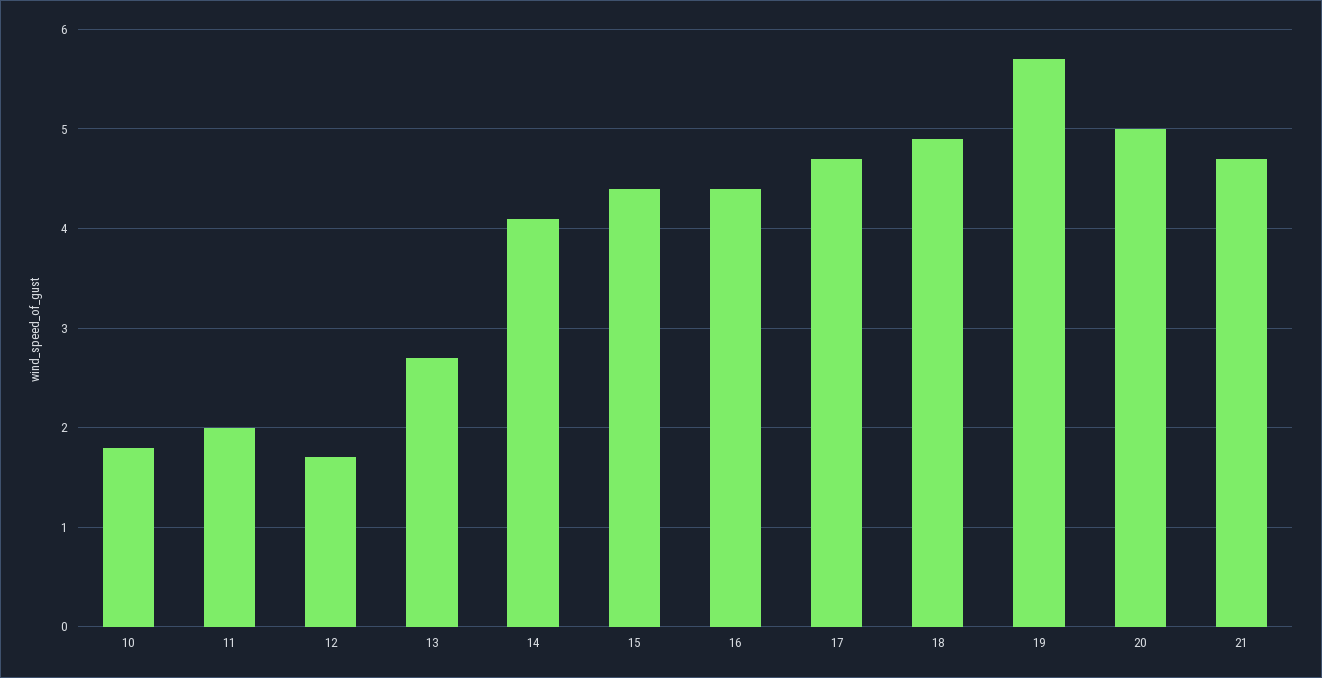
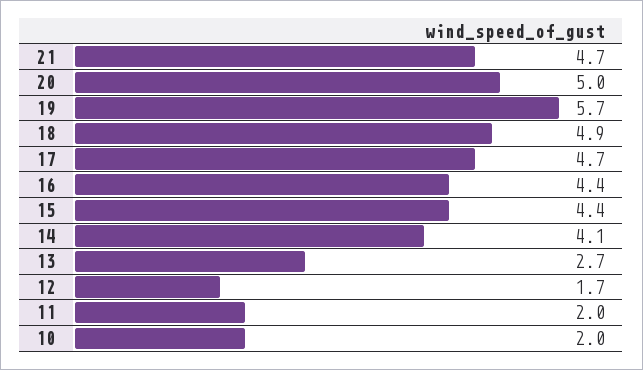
  {
-   "10": 1.8,
+   "10": 2,
    "11": 2,
    "12": 1.7,
    "13": 2.7,
    "14": 4.1,
    "15": 4.4,
    "16": 4.4,
    "17": 4.7,
    "18": 4.9,
    "19": 5.7,
    "20": 5,
    "21": 4.7
  }

